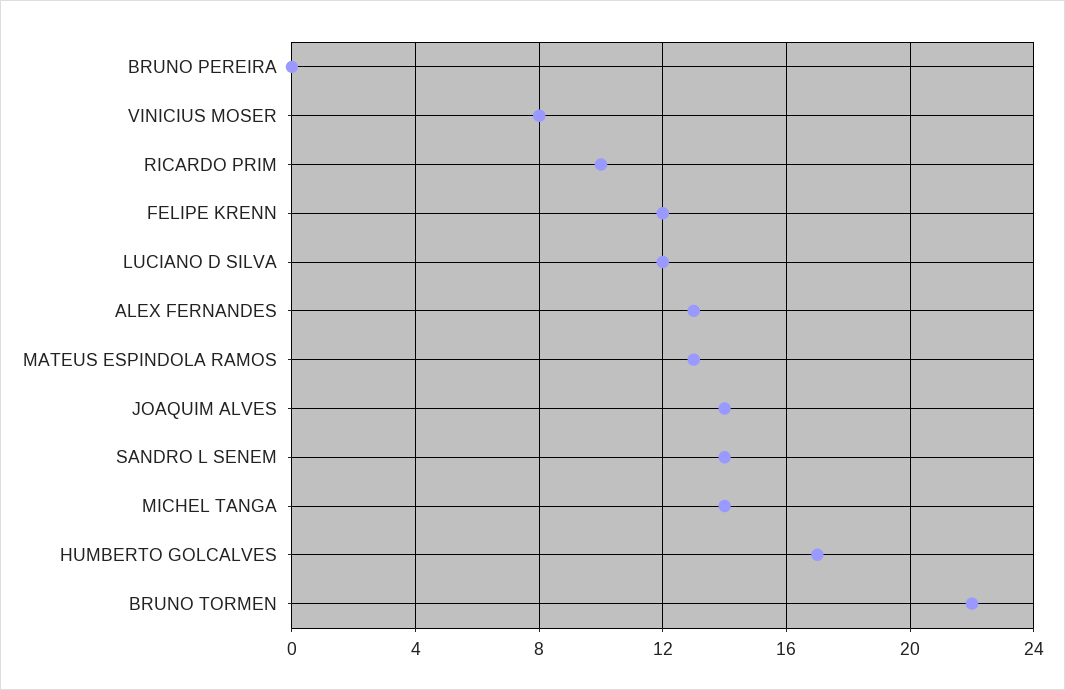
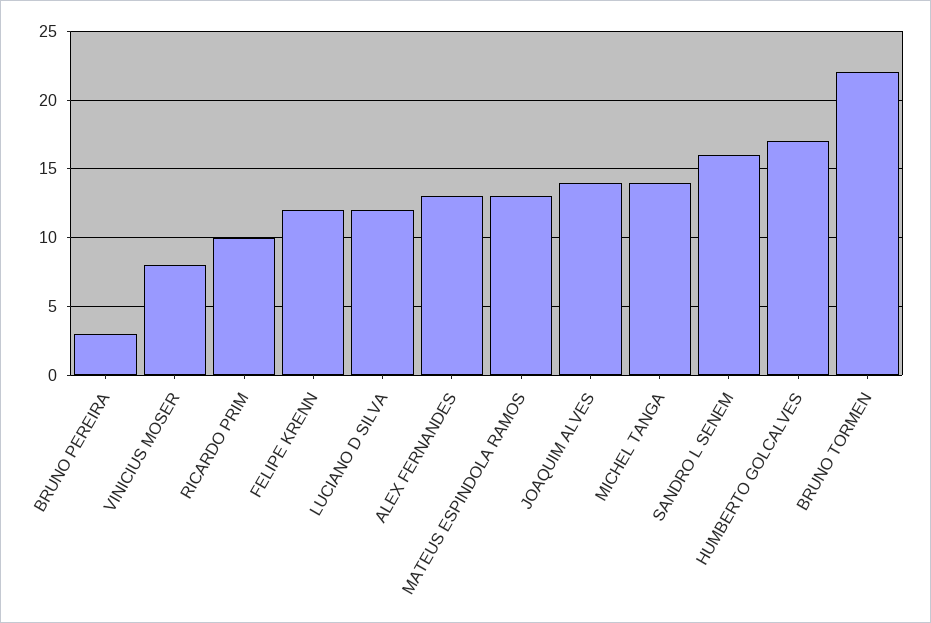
  {
-   "BRUNO PEREIRA": 0,
+   "BRUNO PEREIRA": 3,
    "VINICIUS MOSER": 8,
    "RICARDO PRIM": 10,
    "FELIPE KRENN": 12,
    "LUCIANO D SILVA": 12,
    "ALEX FERNANDES": 13,
    "MATEUS ESPINDOLA RAMOS": 13,
    "JOAQUIM ALVES": 14,
-   "SANDRO L SENEM": 14,
+   "SANDRO L SENEM": 16,
    "MICHEL TANGA": 14,
    "HUMBERTO GOLCALVES": 17,
    "BRUNO TORMEN": 22
  }

